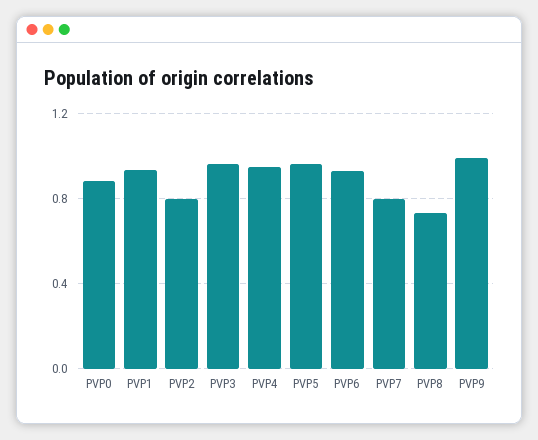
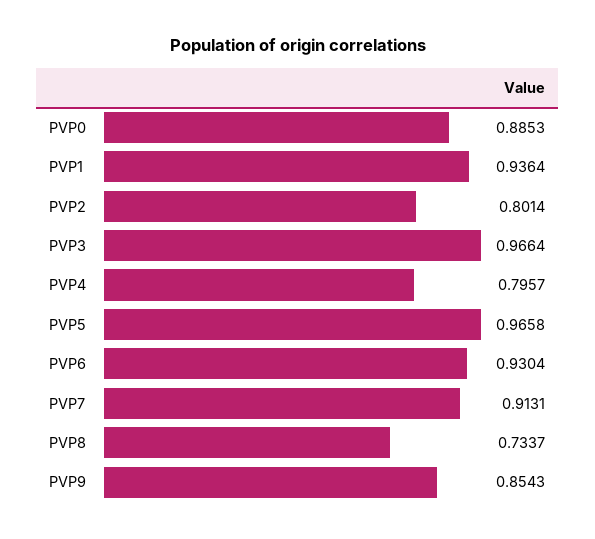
  {
    "PVP0": 0.8853,
    "PVP1": 0.9364,
    "PVP2": 0.8014,
    "PVP3": 0.9664,
-   "PVP4": 0.95,
+   "PVP4": 0.7957,
    "PVP5": 0.9658,
    "PVP6": 0.9304,
-   "PVP7": 0.8,
+   "PVP7": 0.9131,
    "PVP8": 0.7337,
-   "PVP9": 1
+   "PVP9": 0.8543
  }

